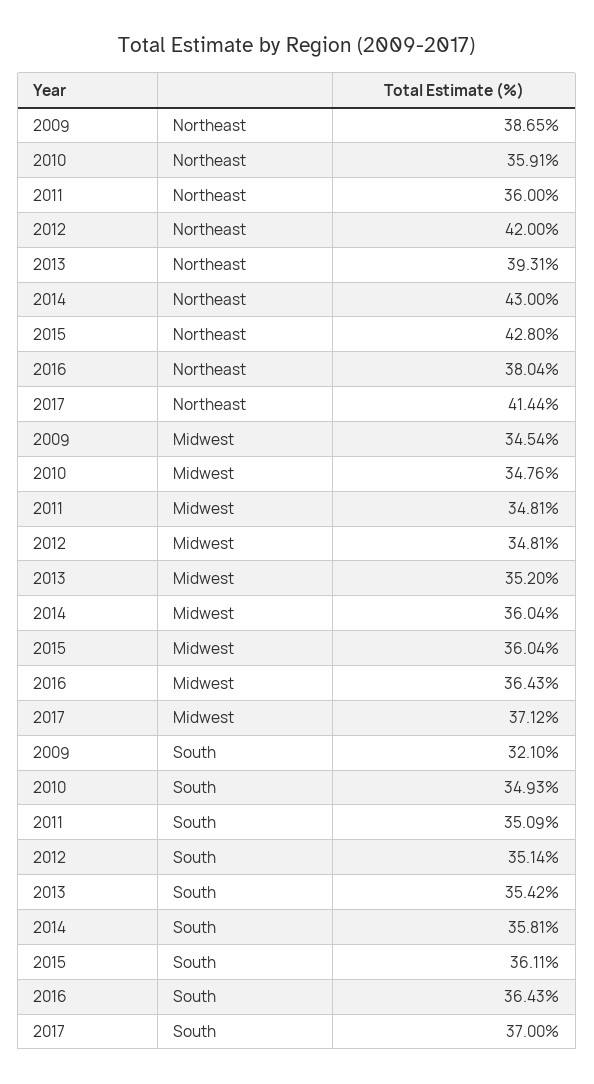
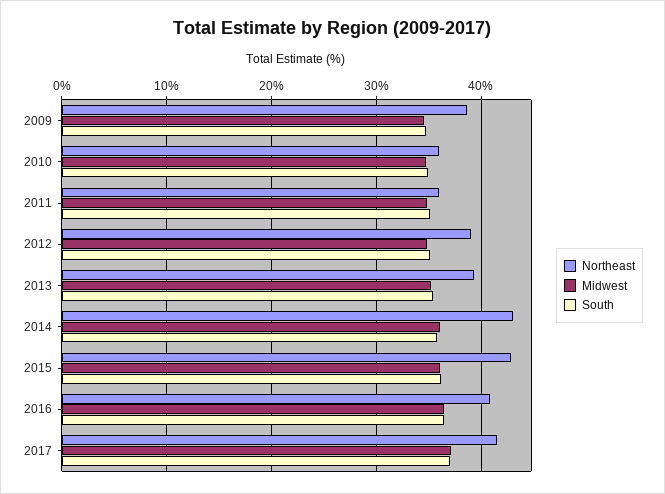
  {
    "Northeast": {
      "2009": 38.65,
      "2010": 35.91,
      "2011": 36,
-     "2012": 42,
+     "2012": 39,
      "2013": 39.31,
      "2014": 43,
      "2015": 42.8,
-     "2016": 38.04,
+     "2016": 41,
      "2017": 41.44
    },
    "Midwest": {
      "2009": 34.54,
      "2010": 34.76,
      "2011": 34.81,
      "2012": 34.81,
      "2013": 35.2,
      "2014": 36.04,
      "2015": 36.04,
      "2016": 36.43,
      "2017": 37.12
    },
    "South": {
-     "2009": 32.1,
+     "2009": 35,
      "2010": 34.93,
      "2011": 35.09,
      "2012": 35.14,
      "2013": 35.42,
      "2014": 35.81,
      "2015": 36.11,
      "2016": 36.43,
      "2017": 37
    }
  }

